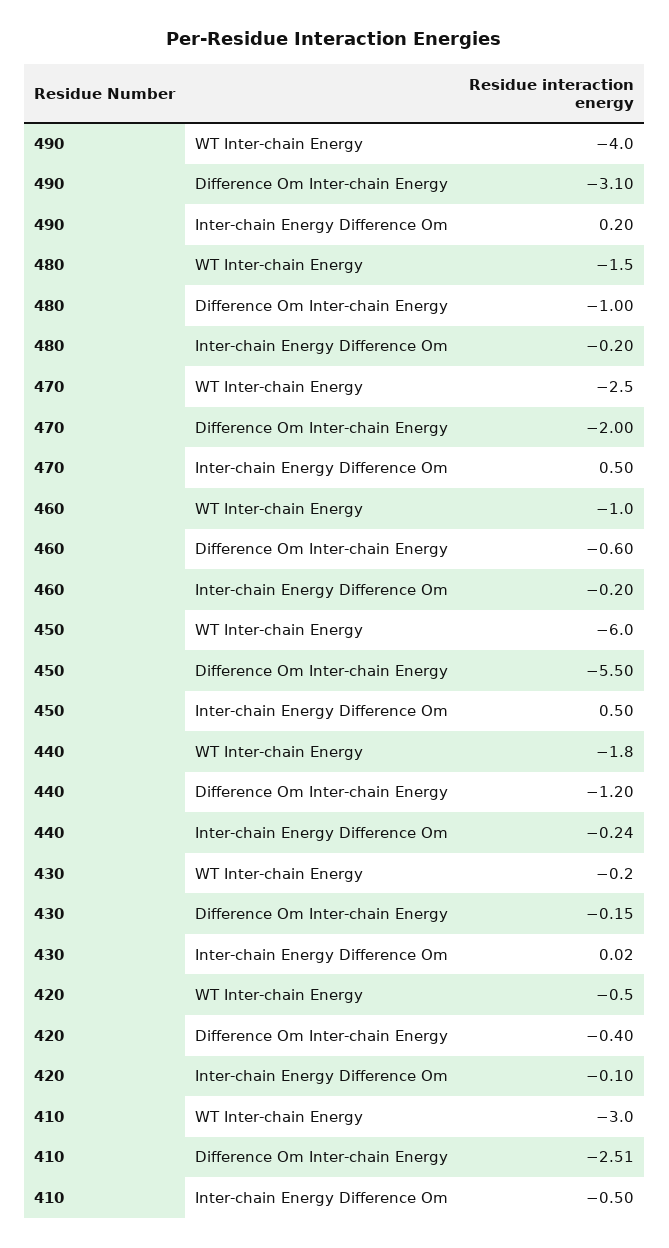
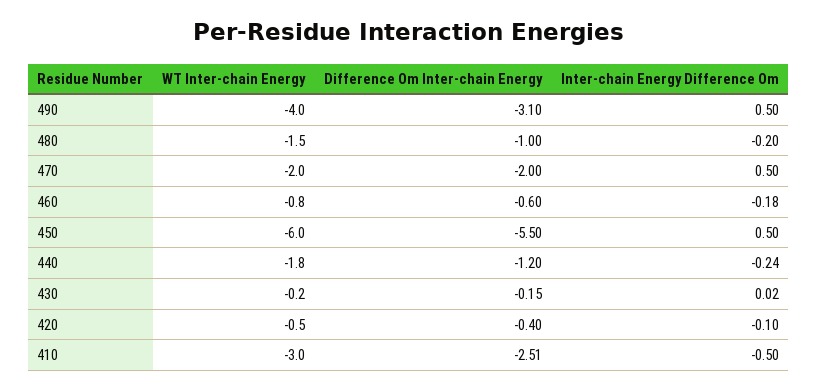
  {
    "490": {
      "WT Inter-chain Energy": -4,
      "Difference Om Inter-chain Energy": -3.1,
-     "Inter-chain Energy Difference Om": 0.2
+     "Inter-chain Energy Difference Om": 0.5
    },
    "480": {
      "WT Inter-chain Energy": -1.5,
      "Difference Om Inter-chain Energy": -1,
      "Inter-chain Energy Difference Om": -0.2
    },
    "470": {
-     "WT Inter-chain Energy": -2.5,
+     "WT Inter-chain Energy": -2,
      "Difference Om Inter-chain Energy": -2,
      "Inter-chain Energy Difference Om": 0.5
    },
    "460": {
-     "WT Inter-chain Energy": -1,
+     "WT Inter-chain Energy": -0.8,
      "Difference Om Inter-chain Energy": -0.6,
-     "Inter-chain Energy Difference Om": -0.2
+     "Inter-chain Energy Difference Om": -0.18
    },
    "450": {
      "WT Inter-chain Energy": -6,
      "Difference Om Inter-chain Energy": -5.5,
      "Inter-chain Energy Difference Om": 0.5
    },
    "440": {
      "WT Inter-chain Energy": -1.8,
      "Difference Om Inter-chain Energy": -1.2,
      "Inter-chain Energy Difference Om": -0.24
    },
    "430": {
      "WT Inter-chain Energy": -0.2,
      "Difference Om Inter-chain Energy": -0.15,
      "Inter-chain Energy Difference Om": 0.02
    },
    "420": {
      "WT Inter-chain Energy": -0.5,
      "Difference Om Inter-chain Energy": -0.4,
      "Inter-chain Energy Difference Om": -0.1
    },
    "410": {
      "WT Inter-chain Energy": -3,
      "Difference Om Inter-chain Energy": -2.51,
      "Inter-chain Energy Difference Om": -0.5
    }
  }

